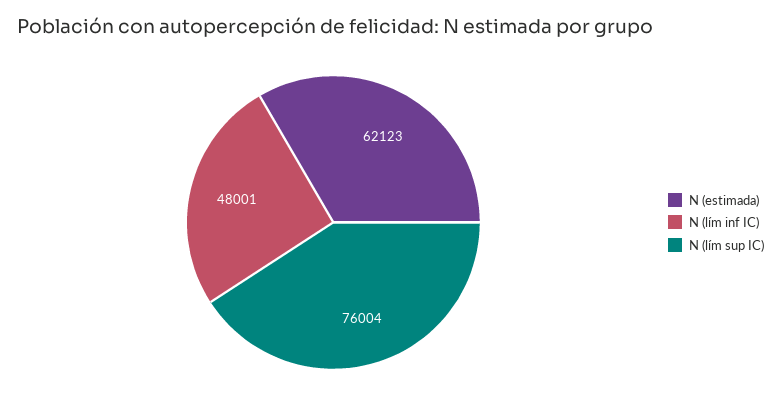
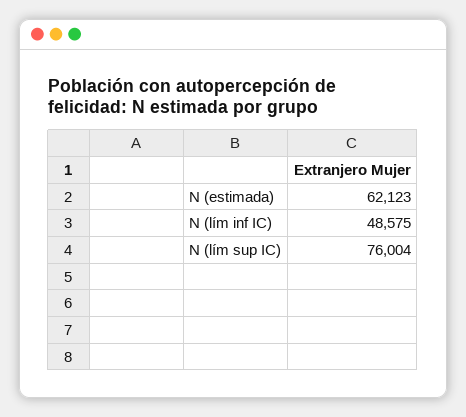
  {
    "N (estimada)": 62123,
-   "N (lím inf IC)": 48001,
+   "N (lím inf IC)": 48575,
    "N (lím sup IC)": 76004
  }

